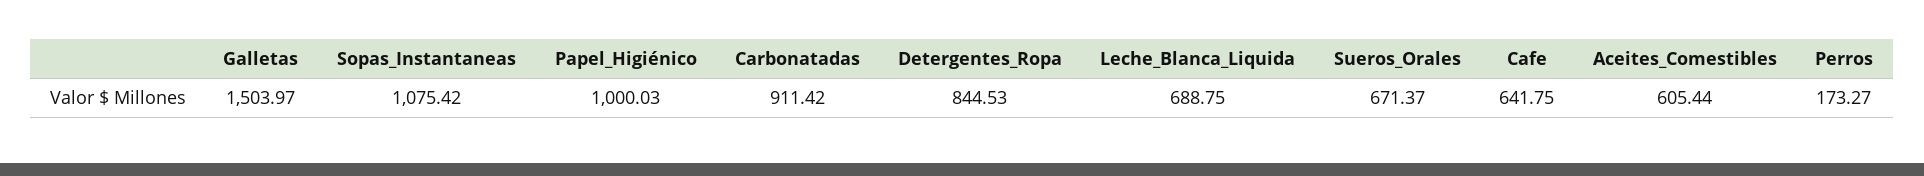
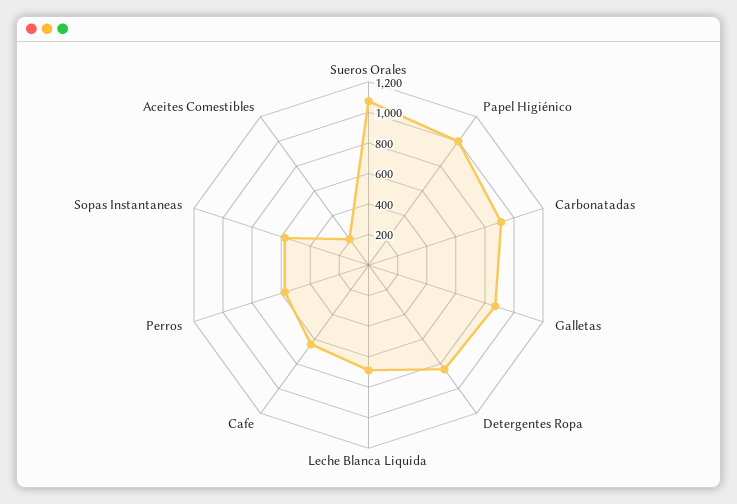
  {
-   "Galletas": 1503.97,
+   "Galletas": 900,
-   "Sopas_Instantaneas": 1075.42,
+   "Sopas_Instantaneas": 600,
    "Papel_Higiénico": 1000.03,
    "Carbonatadas": 911.42,
    "Detergentes_Ropa": 844.53,
    "Leche_Blanca_Liquida": 688.75,
-   "Sueros_Orales": 671.37,
+   "Sueros_Orales": 1100,
    "Cafe": 641.75,
-   "Aceites_Comestibles": 605.44,
+   "Aceites_Comestibles": 200,
-   "Perros": 173.27
+   "Perros": 600
  }

